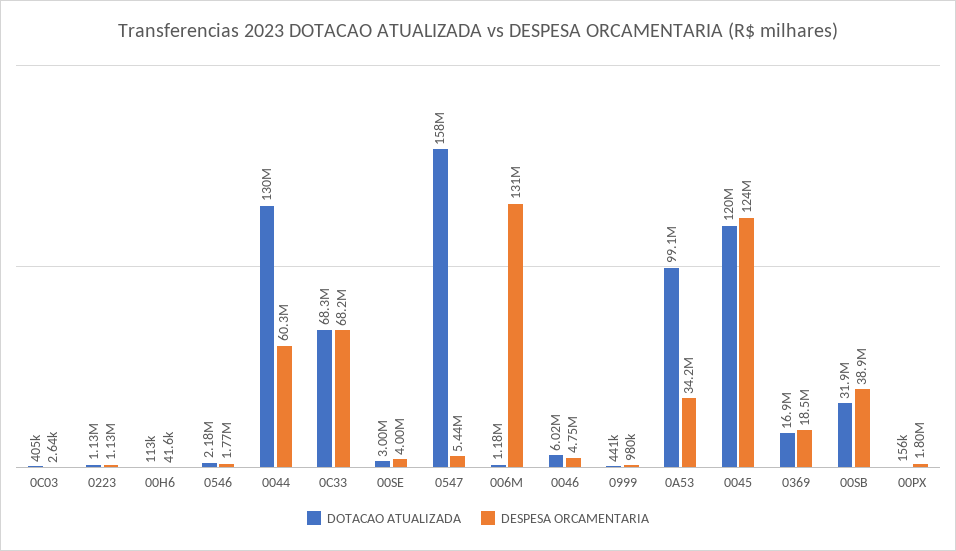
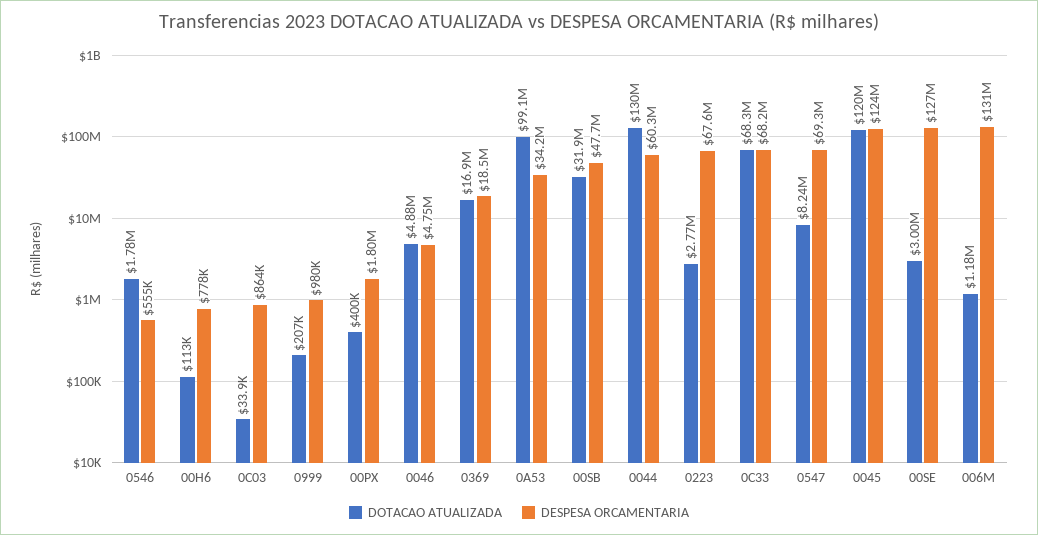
  {
    "DOTACAO ATUALIZADA": {
-     "0C03": 405000,
+     "0C03": 33900,
-     "0223": 1130000,
+     "0223": 2770000,
      "00H6": 113000,
-     "0546": 2180000,
+     "0546": 1780000,
      "0044": 130000000,
      "0C33": 68300000,
      "00SE": 3000000,
-     "0547": 158000000,
+     "0547": 8240000,
      "006M": 1180000,
-     "0046": 6020000,
+     "0046": 4880000,
-     "0999": 441000,
+     "0999": 207000,
      "0A53": 99100000,
      "0045": 120000000,
      "0369": 16900000,
      "00SB": 31900000,
-     "00PX": 156000
+     "00PX": 400000
    },
    "DESPESA ORCAMENTARIA": {
-     "0C03": 2640,
+     "0C03": 864000,
-     "0223": 1130000,
+     "0223": 67600000,
-     "00H6": 41600,
+     "00H6": 778000,
-     "0546": 1770000,
+     "0546": 555000,
      "0044": 60300000,
      "0C33": 68200000,
-     "00SE": 4000000,
+     "00SE": 127000000,
-     "0547": 5440000,
+     "0547": 69300000,
      "006M": 131000000,
      "0046": 4750000,
      "0999": 980000,
      "0A53": 34200000,
      "0045": 124000000,
      "0369": 18500000,
-     "00SB": 38900000,
+     "00SB": 47700000,
      "00PX": 1800000
    }
  }

